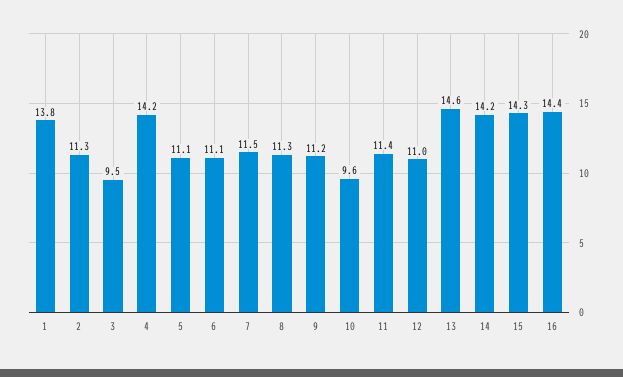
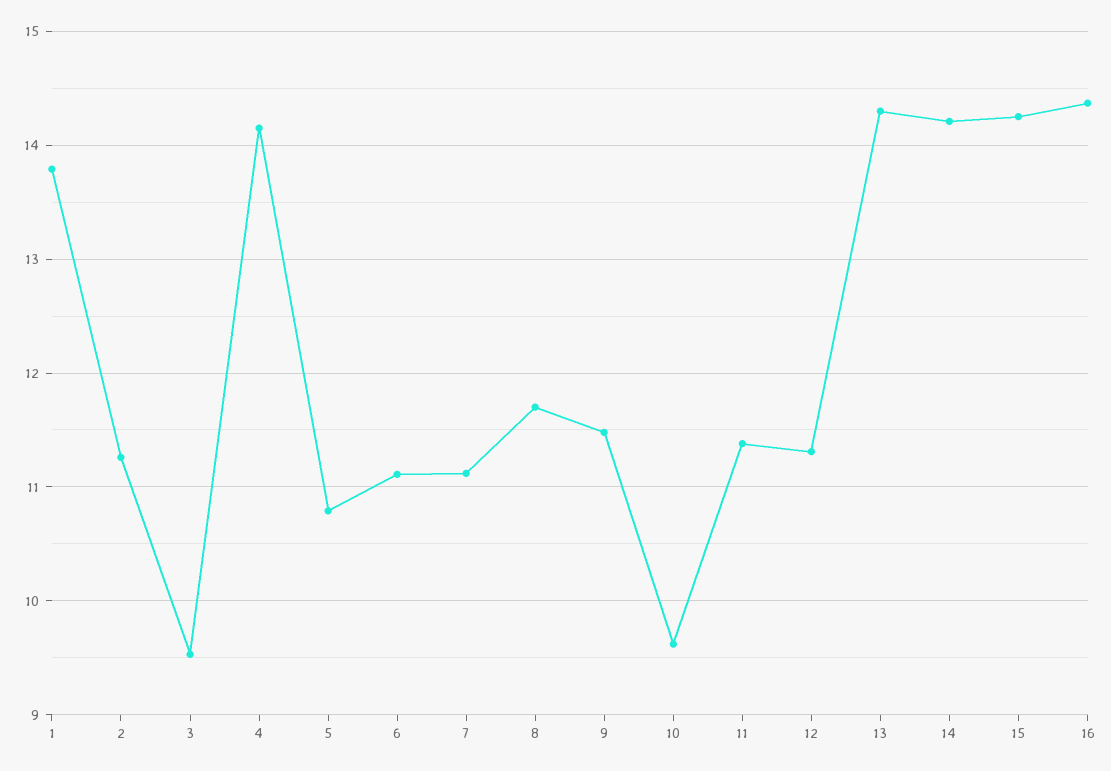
  {
    "1": 13.8,
    "2": 11.3,
    "3": 9.5,
    "4": 14.2,
-   "5": 11.1,
+   "5": 10.8,
    "6": 11.1,
-   "7": 11.5,
+   "7": 11.1,
-   "8": 11.3,
+   "8": 11.7,
-   "9": 11.2,
+   "9": 11.5,
    "10": 9.6,
    "11": 11.4,
-   "12": 11,
+   "12": 11.3,
-   "13": 14.6,
+   "13": 14.3,
    "14": 14.2,
    "15": 14.3,
    "16": 14.4
  }

